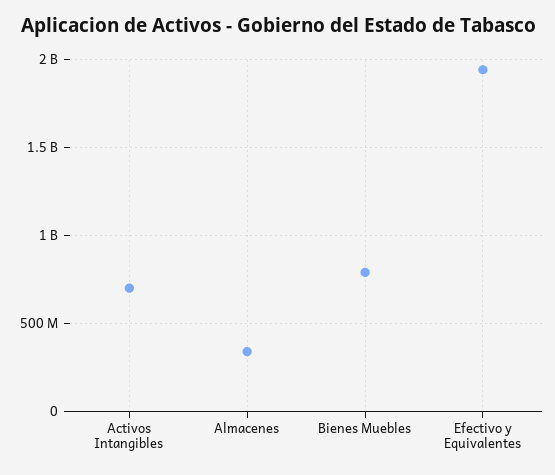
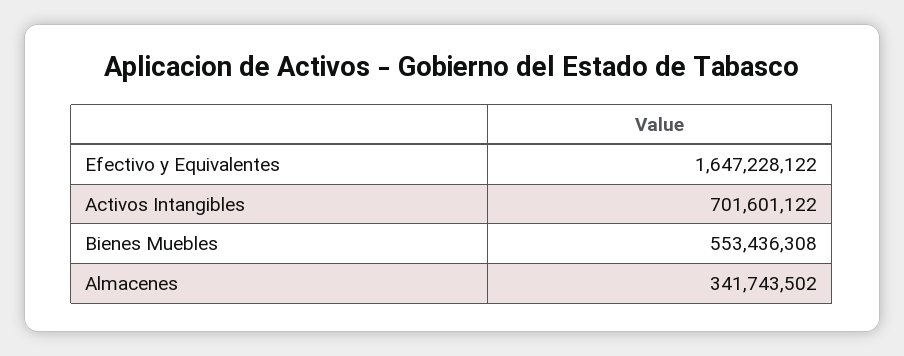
  {
    "Activos Intangibles": 701601122,
    "Almacenes": 341743502,
-   "Bienes Muebles": 800000000,
+   "Bienes Muebles": 553436308,
-   "Efectivo y Equivalentes": 1950000000
+   "Efectivo y Equivalentes": 1647228122
  }

